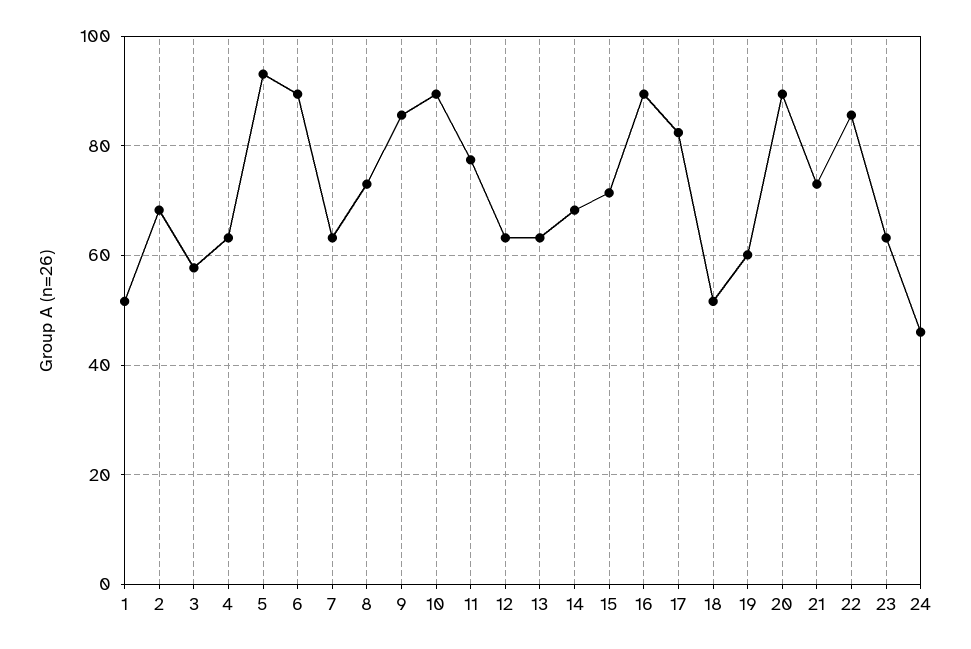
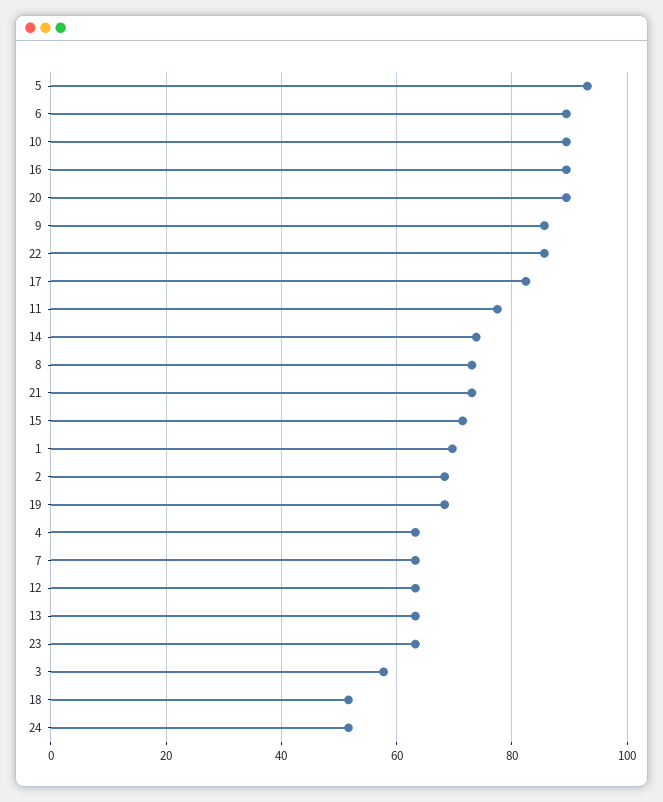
  {
-   "1": 52,
+   "1": 70,
    "2": 68,
    "3": 58,
    "4": 64,
    "5": 94,
    "6": 90,
    "7": 64,
    "8": 74,
    "9": 86,
    "10": 90,
    "11": 78,
    "12": 64,
    "13": 64,
-   "14": 68,
+   "14": 74,
    "15": 72,
    "16": 90,
    "17": 82,
    "18": 52,
-   "19": 60,
+   "19": 68,
    "20": 90,
    "21": 74,
    "22": 86,
    "23": 64,
-   "24": 46
+   "24": 52
  }

